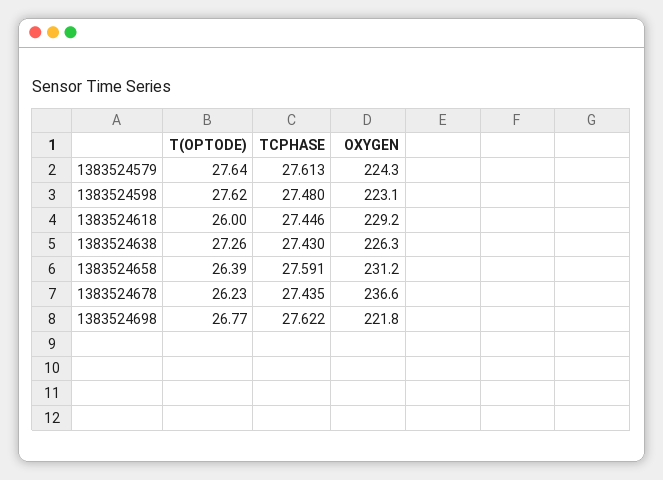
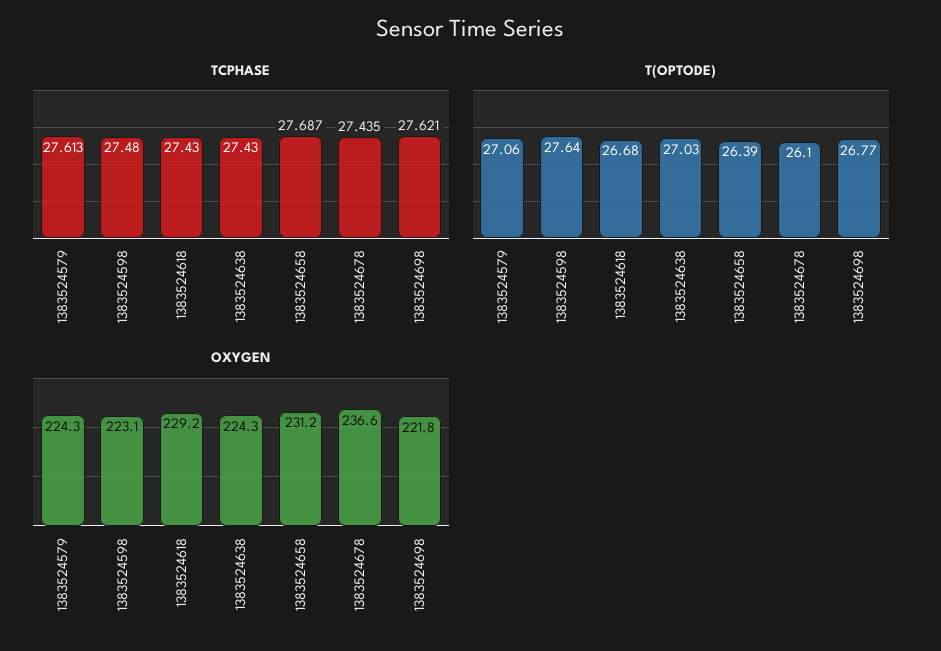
  {
    "T(OPTODE)": {
-     "1383524579": 27.64,
+     "1383524579": 27.06,
-     "1383524598": 27.62,
+     "1383524598": 27.64,
-     "1383524618": 26,
+     "1383524618": 26.68,
-     "1383524638": 27.26,
+     "1383524638": 27.03,
      "1383524658": 26.39,
-     "1383524678": 26.23,
+     "1383524678": 26.1,
      "1383524698": 26.77
    },
    "TCPHASE": {
      "1383524579": 27.613,
      "1383524598": 27.48,
-     "1383524618": 27.446,
+     "1383524618": 27.43,
      "1383524638": 27.43,
-     "1383524658": 27.591,
+     "1383524658": 27.687,
      "1383524678": 27.435,
-     "1383524698": 27.622
+     "1383524698": 27.621
    },
    "OXYGEN": {
      "1383524579": 224.3,
      "1383524598": 223.1,
      "1383524618": 229.2,
-     "1383524638": 226.3,
+     "1383524638": 224.3,
      "1383524658": 231.2,
      "1383524678": 236.6,
      "1383524698": 221.8
    }
  }

